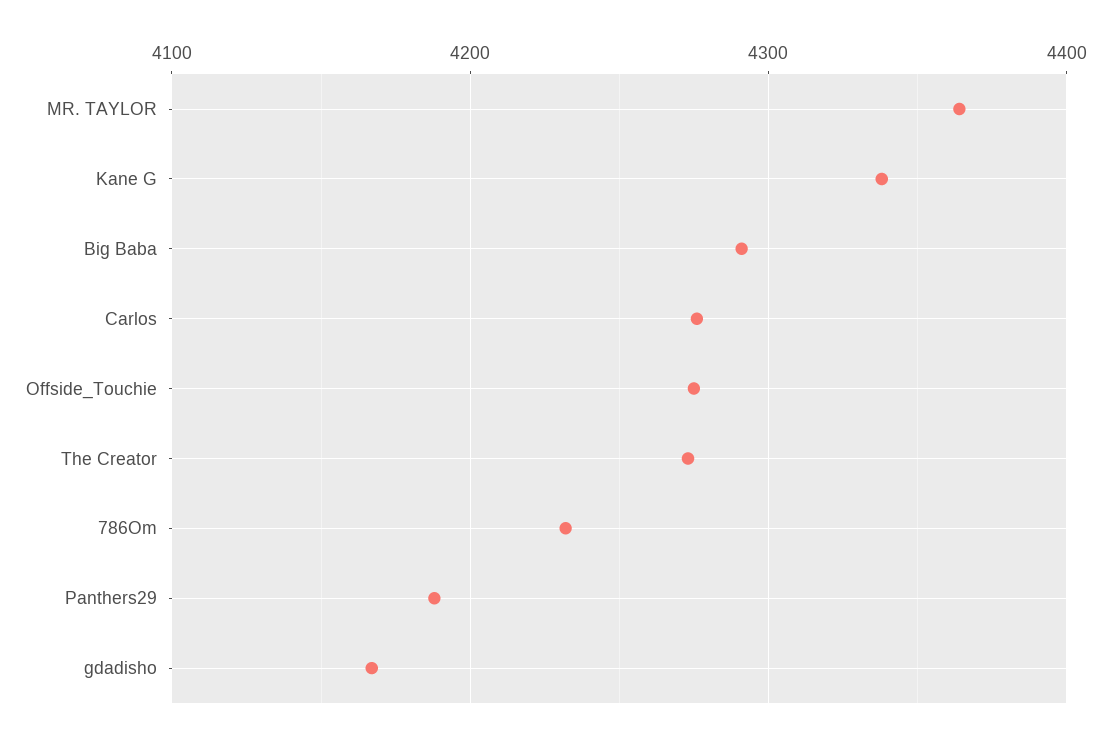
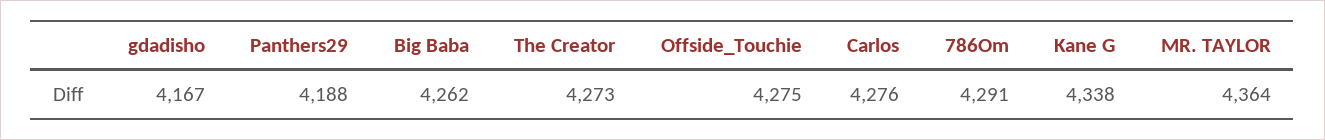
  {
    "MR. TAYLOR": 4364,
    "Kane G": 4338,
-   "Big Baba": 4290,
+   "Big Baba": 4262,
    "Carlos": 4276,
    "Offside_Touchie": 4275,
    "The Creator": 4273,
-   "786Om": 4230,
+   "786Om": 4291,
    "Panthers29": 4188,
    "gdadisho": 4167
  }

